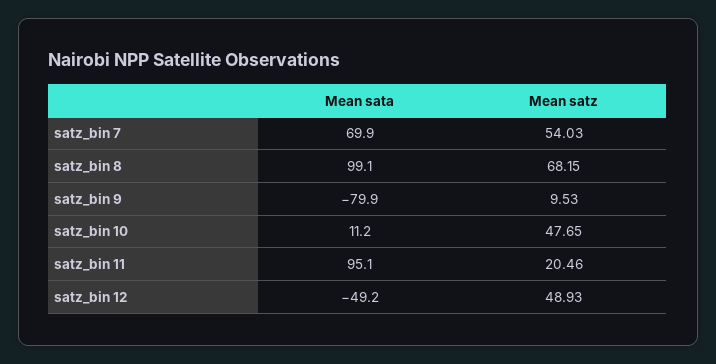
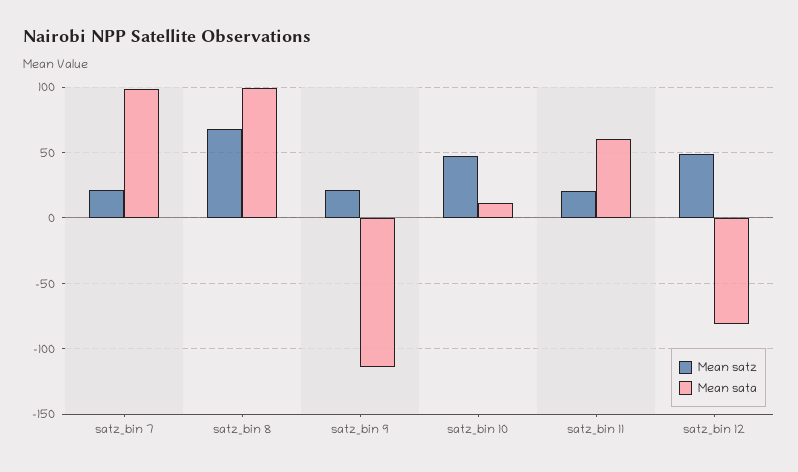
  {
    "Mean sata": {
-     "satz_bin 7": 69.9,
+     "satz_bin 7": 100,
      "satz_bin 8": 99.1,
-     "satz_bin 9": -79.9,
+     "satz_bin 9": -115,
      "satz_bin 10": 11.2,
-     "satz_bin 11": 95.1,
+     "satz_bin 11": 60,
-     "satz_bin 12": -49.2
+     "satz_bin 12": -80
    },
    "Mean satz": {
-     "satz_bin 7": 54.03,
+     "satz_bin 7": 20,
      "satz_bin 8": 68.15,
-     "satz_bin 9": 9.53,
+     "satz_bin 9": 20,
      "satz_bin 10": 47.65,
      "satz_bin 11": 20.46,
      "satz_bin 12": 48.93
    }
  }

